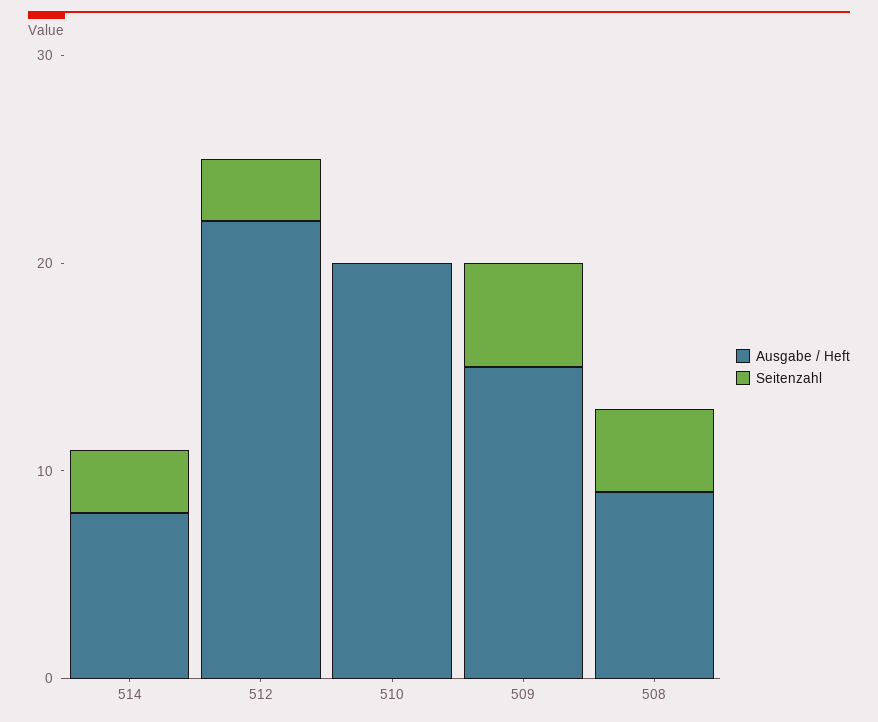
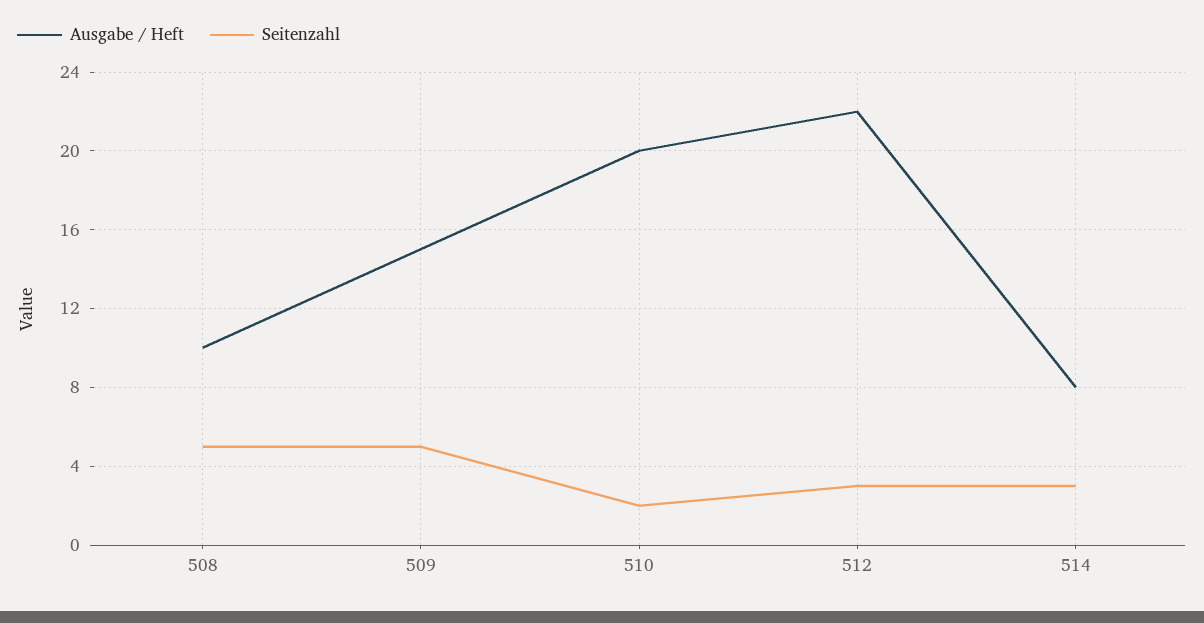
  {
    "Ausgabe / Heft": {
      "514": 8,
      "512": 22,
      "510": 20,
      "509": 15,
-     "508": 9
+     "508": 10
    },
    "Seitenzahl": {
      "514": 3,
      "512": 3,
-     "510": 0,
+     "510": 2,
      "509": 5,
-     "508": 4
+     "508": 5
    }
  }

